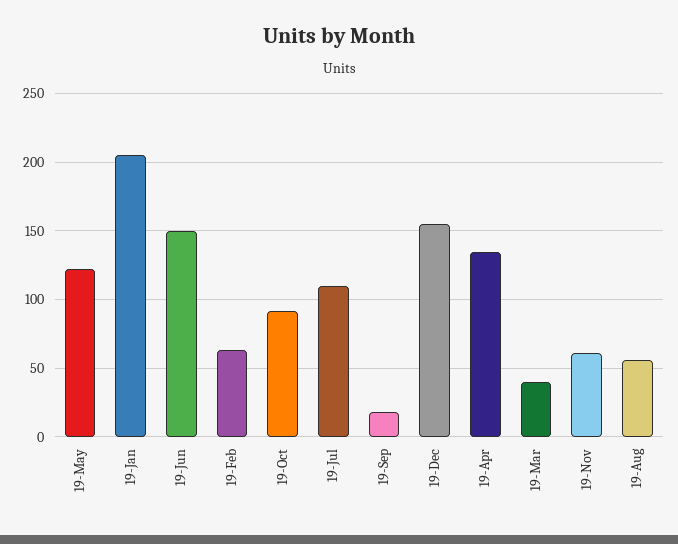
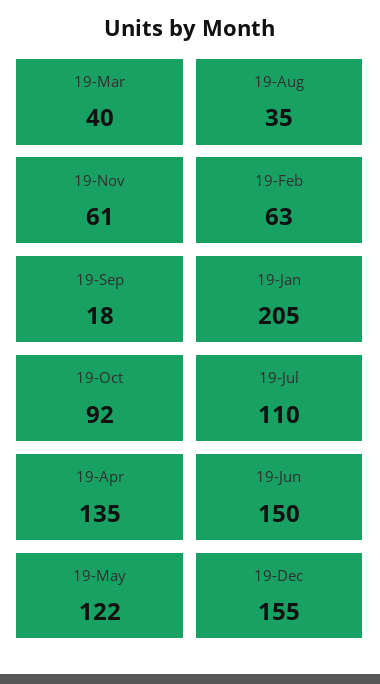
  {
    "19-May": 122,
    "19-Jan": 205,
    "19-Jun": 150,
    "19-Feb": 63,
    "19-Oct": 92,
    "19-Jul": 110,
    "19-Sep": 18,
    "19-Dec": 155,
    "19-Apr": 135,
    "19-Mar": 40,
    "19-Nov": 61,
-   "19-Aug": 55
+   "19-Aug": 35
  }

